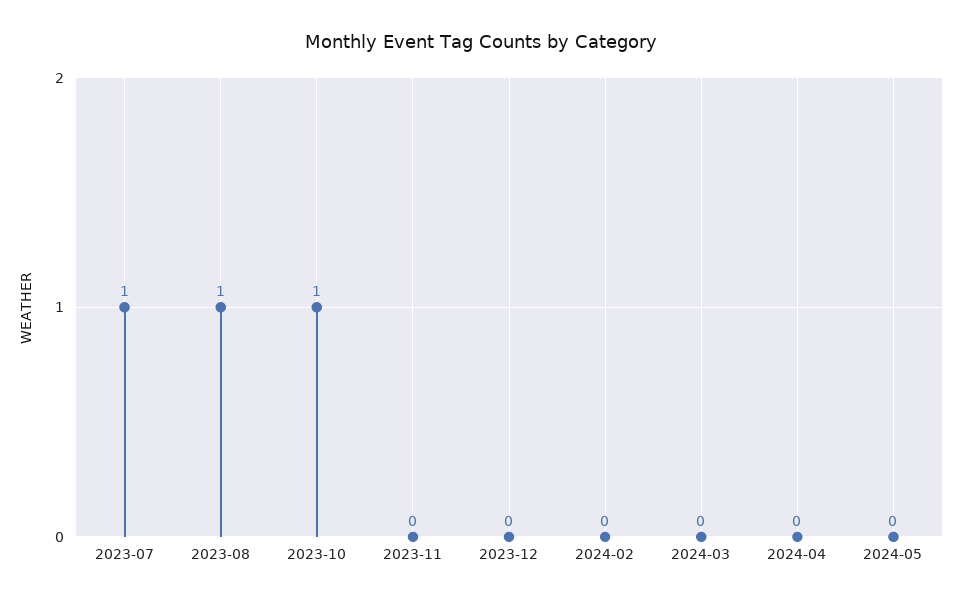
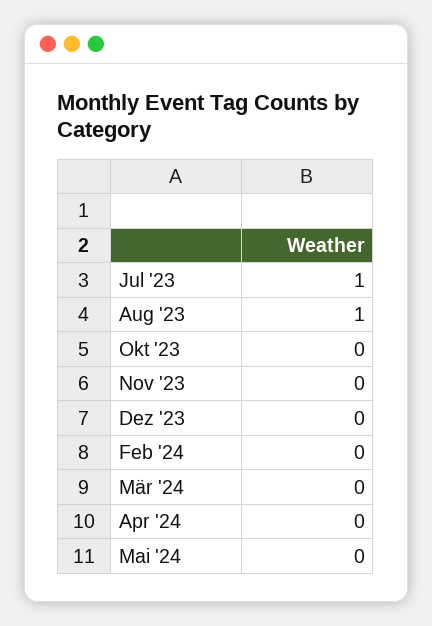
  {
    "2023-07": 1,
    "2023-08": 1,
-   "2023-10": 1,
+   "2023-10": 0,
    "2023-11": 0,
    "2023-12": 0,
    "2024-02": 0,
    "2024-03": 0,
    "2024-04": 0,
    "2024-05": 0
  }

